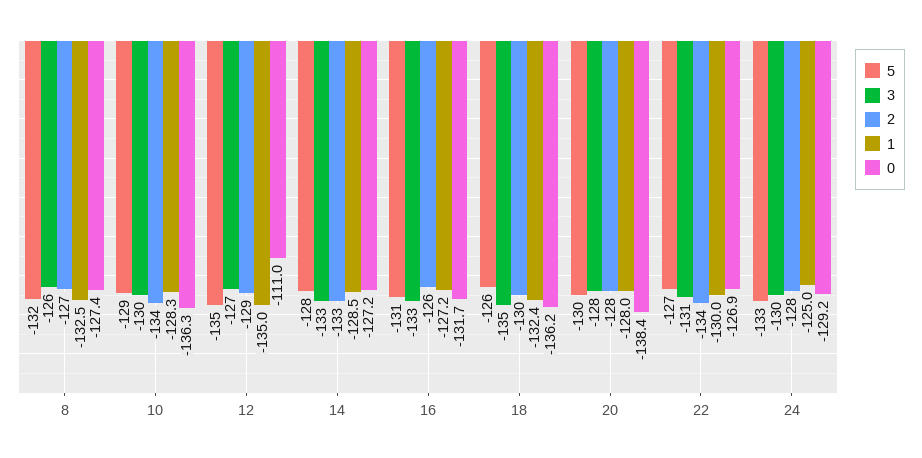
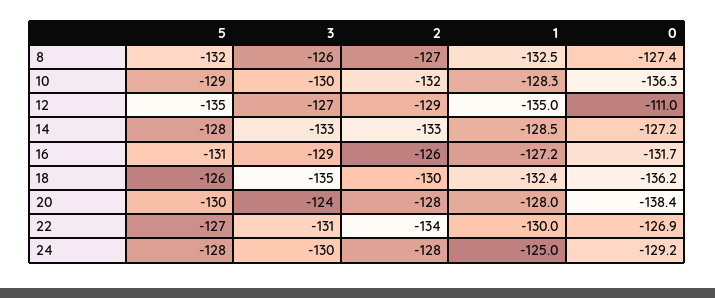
  {
    "5": {
      "8": -132,
      "10": -129,
      "12": -135,
      "14": -128,
      "16": -131,
      "18": -126,
      "20": -130,
      "22": -127,
-     "24": -133
+     "24": -128
    },
    "3": {
      "8": -126,
      "10": -130,
      "12": -127,
      "14": -133,
-     "16": -133,
+     "16": -129,
      "18": -135,
-     "20": -128,
+     "20": -124,
      "22": -131,
      "24": -130
    },
    "2": {
      "8": -127,
-     "10": -134,
+     "10": -132,
      "12": -129,
      "14": -133,
      "16": -126,
      "18": -130,
      "20": -128,
      "22": -134,
      "24": -128
    },
    "1": {
      "8": -132.5,
      "10": -128.3,
      "12": -135,
      "14": -128.5,
      "16": -127.2,
      "18": -132.4,
      "20": -128,
      "22": -130,
      "24": -125
    },
    "0": {
      "8": -127.4,
      "10": -136.3,
      "12": -111,
      "14": -127.2,
      "16": -131.7,
      "18": -136.2,
      "20": -138.4,
      "22": -126.9,
      "24": -129.2
    }
  }

